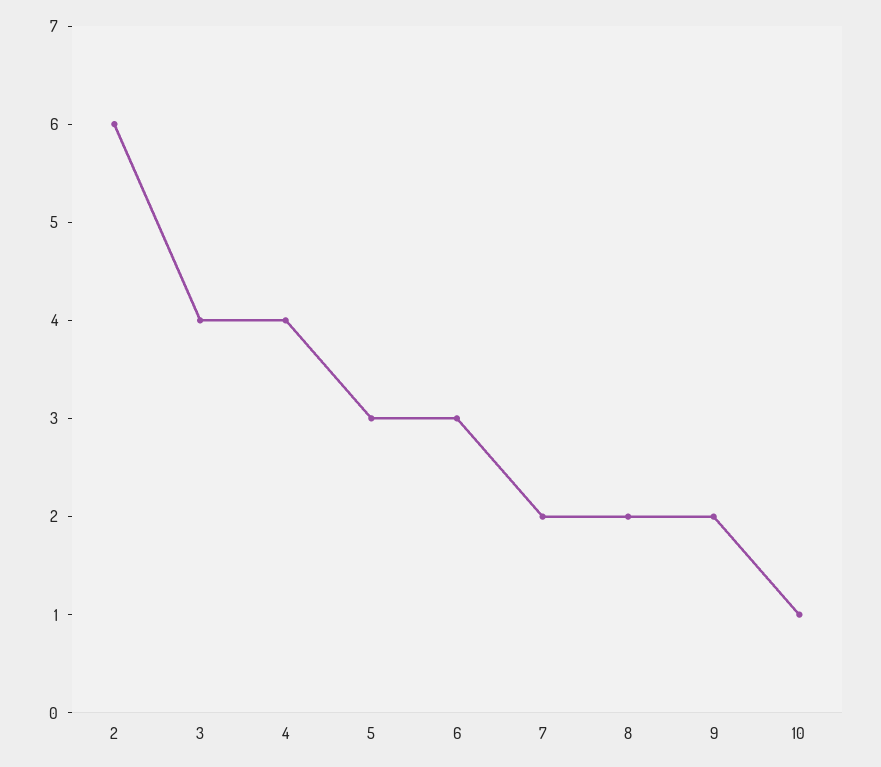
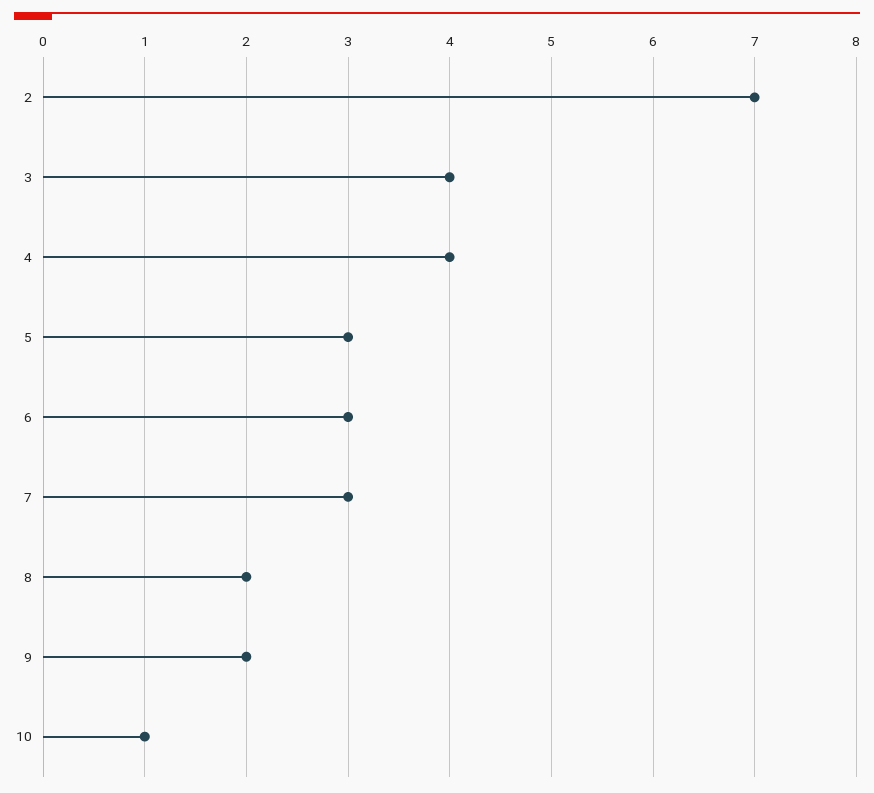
  {
-   "2": 6,
+   "2": 7,
    "3": 4,
    "4": 4,
    "5": 3,
    "6": 3,
-   "7": 2,
+   "7": 3,
    "8": 2,
    "9": 2,
    "10": 1
  }

